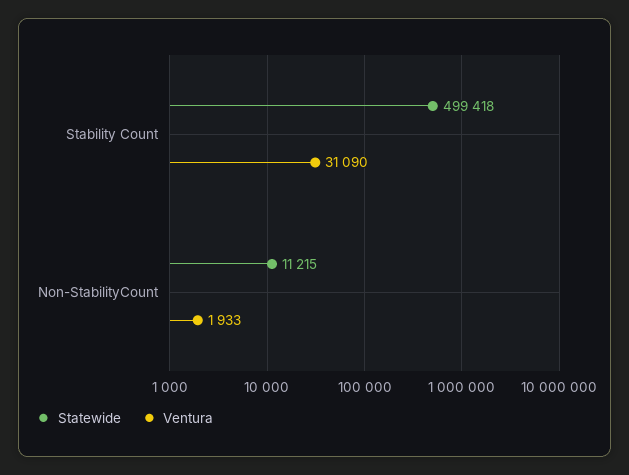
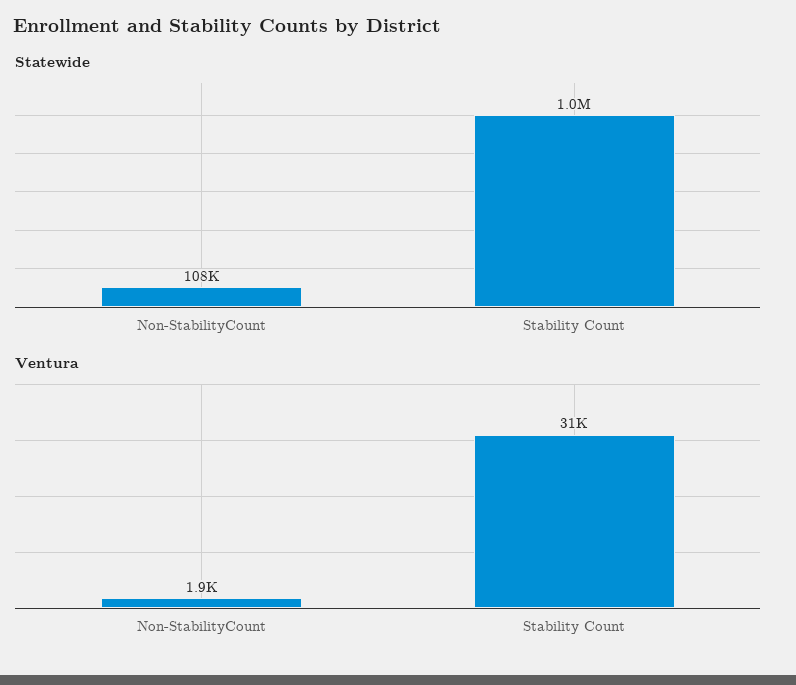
  {
    "Statewide": {
-     "Stability Count": 499418,
+     "Stability Count": 1000000,
-     "Non-StabilityCount": 11215
+     "Non-StabilityCount": 108000
    },
    "Ventura": {
      "Stability Count": 31090,
      "Non-StabilityCount": 1933
    }
  }

